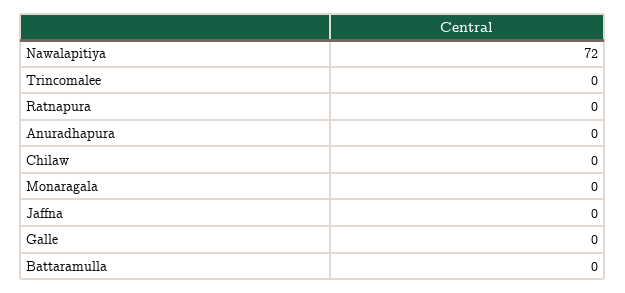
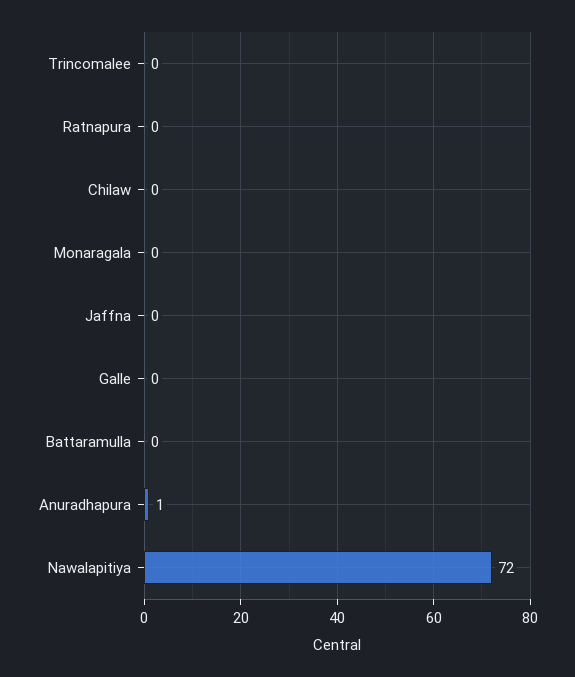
  {
    "Nawalapitiya": 72,
    "Trincomalee": 0,
    "Ratnapura": 0,
-   "Anuradhapura": 0,
+   "Anuradhapura": 1,
    "Chilaw": 0,
    "Monaragala": 0,
    "Jaffna": 0,
    "Galle": 0,
    "Battaramulla": 0
  }

